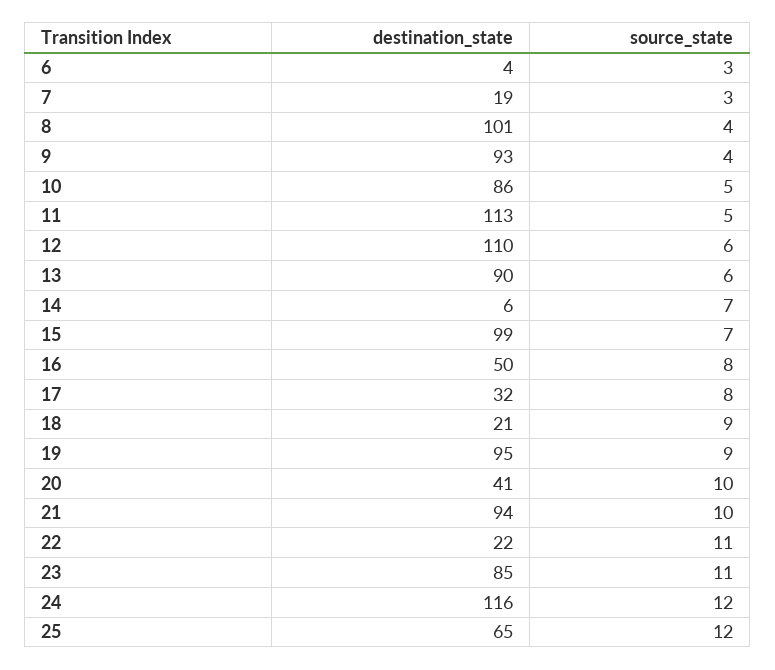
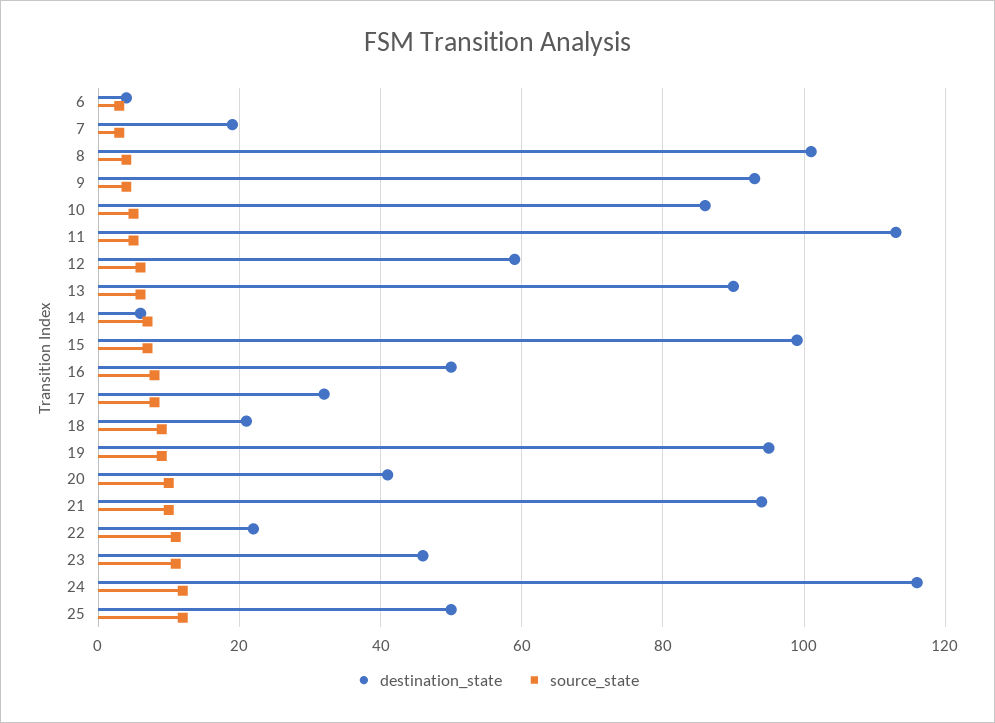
  {
    "destination_state": {
      "6": 4,
      "7": 19,
      "8": 101,
      "9": 93,
      "10": 86,
      "11": 113,
-     "12": 110,
+     "12": 60,
      "13": 90,
      "14": 6,
      "15": 99,
      "16": 50,
      "17": 32,
      "18": 21,
      "19": 95,
      "20": 41,
      "21": 94,
      "22": 22,
-     "23": 85,
+     "23": 45,
      "24": 116,
-     "25": 65
+     "25": 50
    },
    "source_state": {
      "6": 3,
      "7": 3,
      "8": 4,
      "9": 4,
      "10": 5,
      "11": 5,
      "12": 6,
      "13": 6,
      "14": 7,
      "15": 7,
      "16": 8,
      "17": 8,
      "18": 9,
      "19": 9,
      "20": 10,
      "21": 10,
      "22": 11,
      "23": 11,
      "24": 12,
      "25": 12
    }
  }

